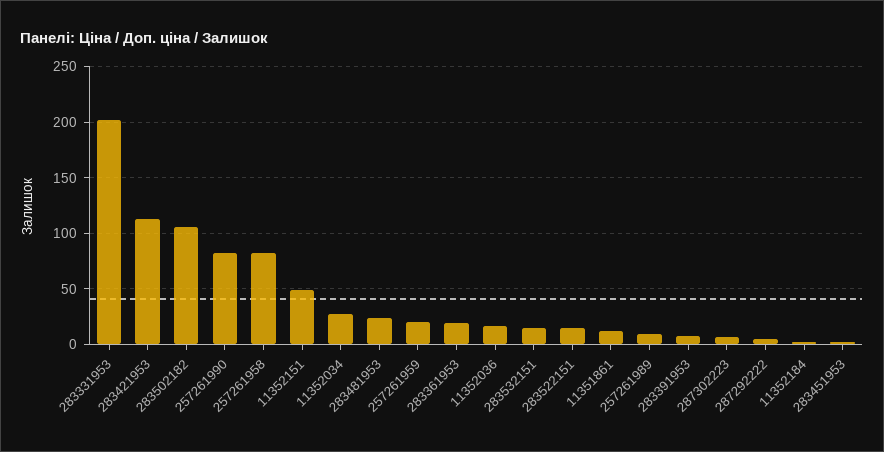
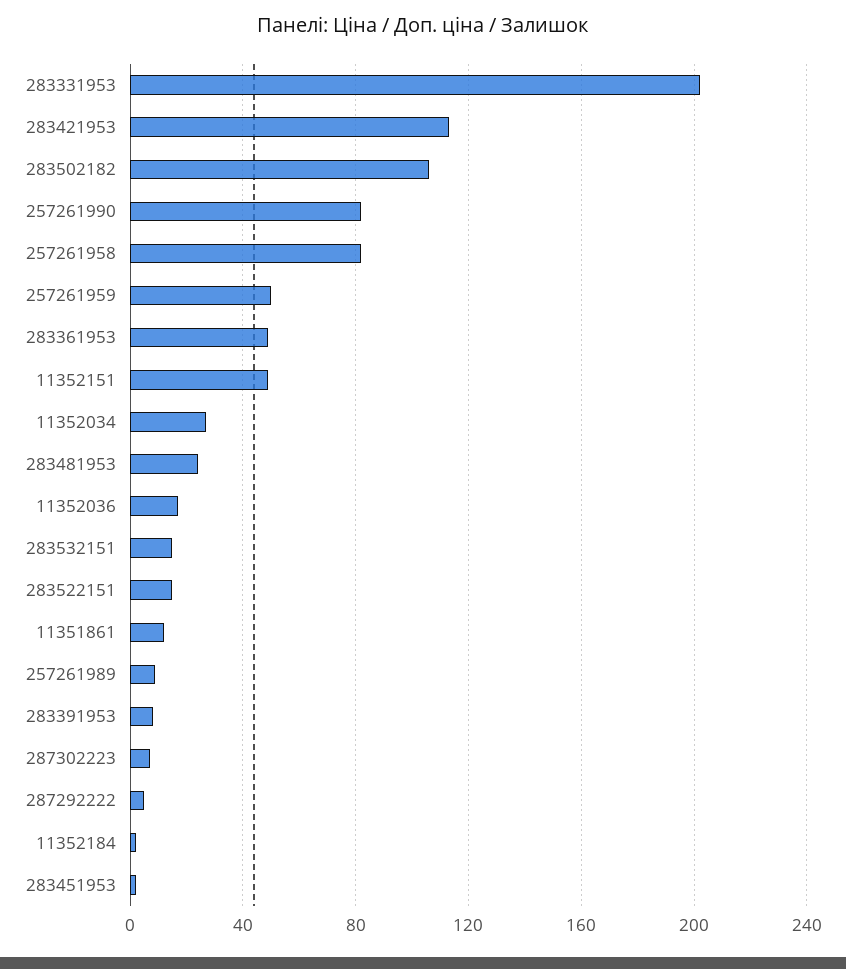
  {
    "283331953": 200,
    "283421953": 115,
    "283502182": 105,
    "257261990": 80,
    "257261958": 80,
    "11352151": 50,
    "11352034": 25,
    "283481953": 25,
-   "257261959": 20,
+   "257261959": 50,
-   "283361953": 20,
+   "283361953": 50,
    "11352036": 15,
    "283532151": 15,
    "283522151": 15,
    "11351861": 10,
    "257261989": 10,
    "283391953": 10,
    "287302223": 5,
    "287292222": 5,
    "11352184": 0,
    "283451953": 0
  }

